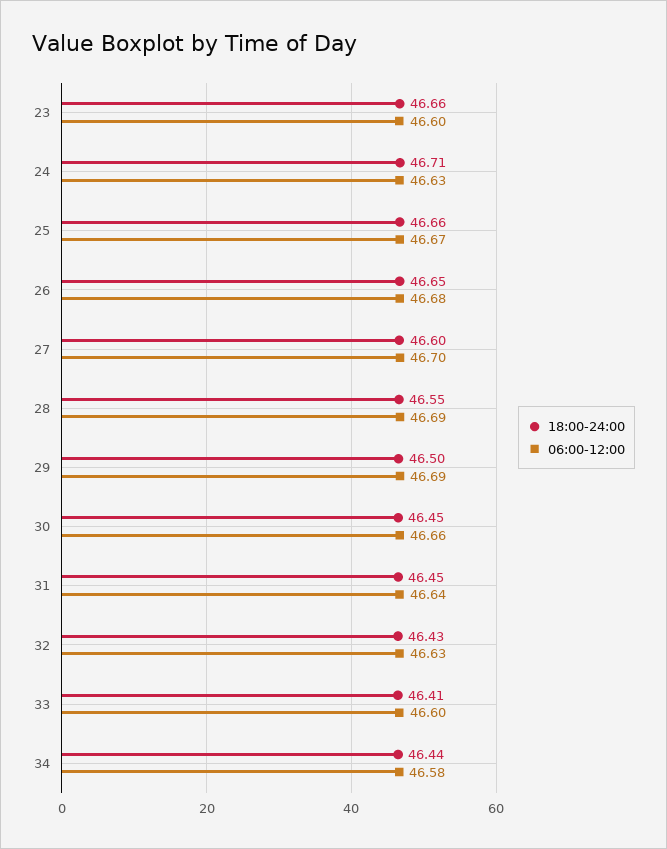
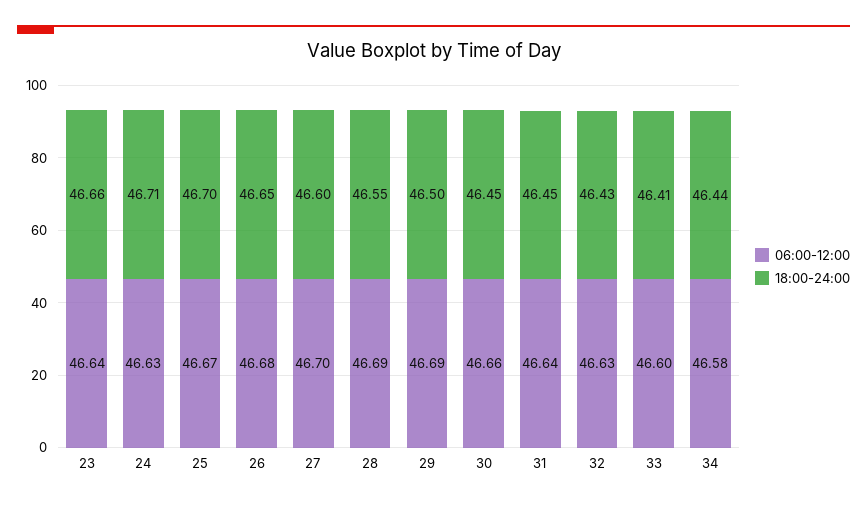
  {
    "18:00-24:00": {
      "23": 46.66,
      "24": 46.71,
-     "25": 46.66,
+     "25": 46.7,
      "26": 46.65,
      "27": 46.6,
      "28": 46.55,
      "29": 46.5,
      "30": 46.45,
      "31": 46.45,
      "32": 46.43,
      "33": 46.41,
      "34": 46.44
    },
    "06:00-12:00": {
-     "23": 46.6,
+     "23": 46.64,
      "24": 46.63,
      "25": 46.67,
      "26": 46.68,
      "27": 46.7,
      "28": 46.69,
      "29": 46.69,
      "30": 46.66,
      "31": 46.64,
      "32": 46.63,
      "33": 46.6,
      "34": 46.58
    }
  }

